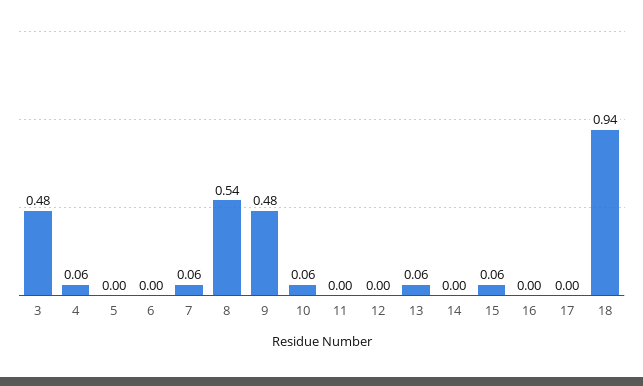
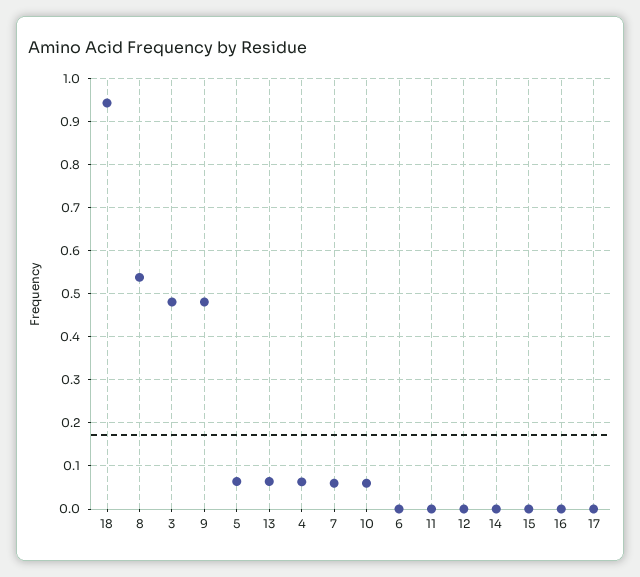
  {
    "3": 0.48,
    "4": 0.06,
-   "5": 0,
+   "5": 0.06,
    "6": 0,
    "7": 0.06,
    "8": 0.54,
    "9": 0.48,
    "10": 0.06,
    "11": 0,
    "12": 0,
    "13": 0.06,
    "14": 0,
-   "15": 0.06,
+   "15": 0,
    "16": 0,
    "17": 0,
    "18": 0.94
  }

